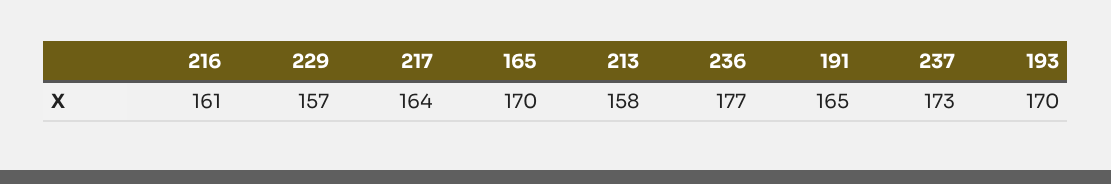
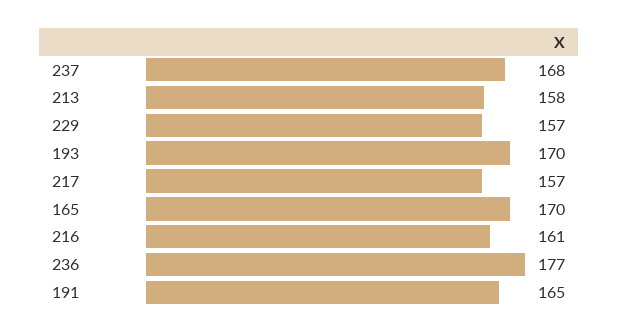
  {
    "216": 161,
    "229": 157,
-   "217": 164,
+   "217": 157,
    "165": 170,
    "213": 158,
    "236": 177,
    "191": 165,
-   "237": 173,
+   "237": 168,
    "193": 170
  }

